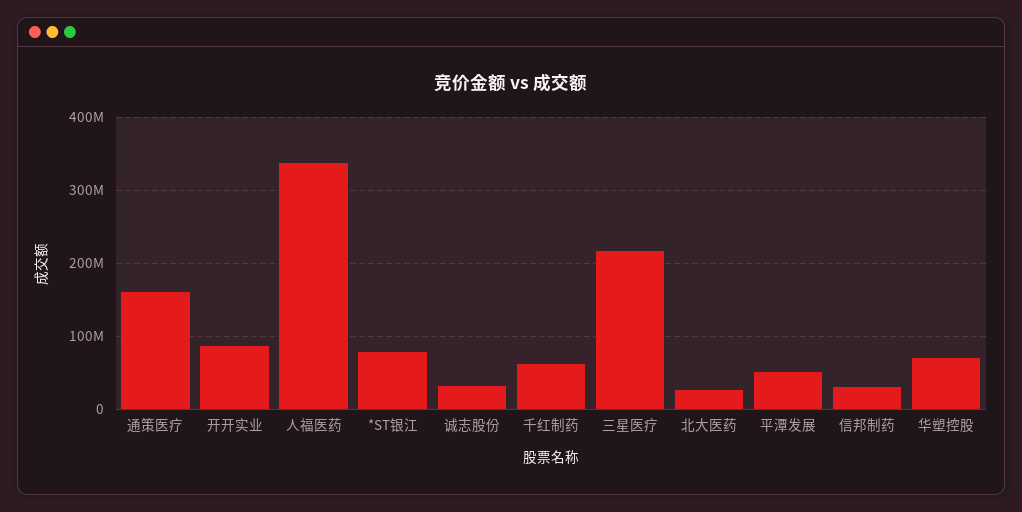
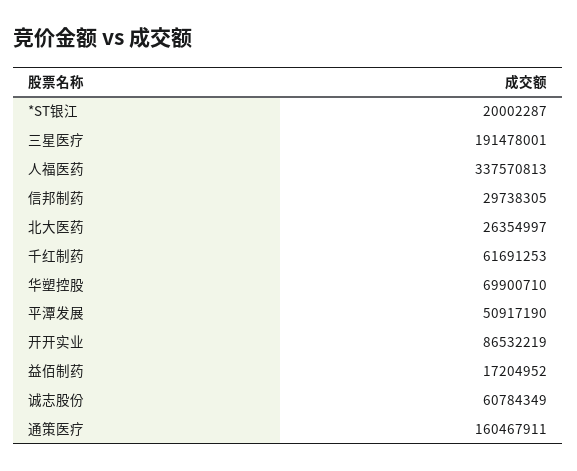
  {
    "通策医疗": 160467911,
    "开开实业": 86532219,
    "人福医药": 337570813,
-   "*ST银江": 80000000,
+   "*ST银江": 20002287,
-   "诚志股份": 30000000,
+   "诚志股份": 60784349,
    "千红制药": 61691253,
-   "三星医疗": 220000000,
+   "三星医疗": 191478001,
    "北大医药": 26354997,
    "平潭发展": 50917190,
    "信邦制药": 29738305,
-   "华塑控股": 69900710
+   "华塑控股": 69900710,
+   "益佰制药": 17204952
  }

